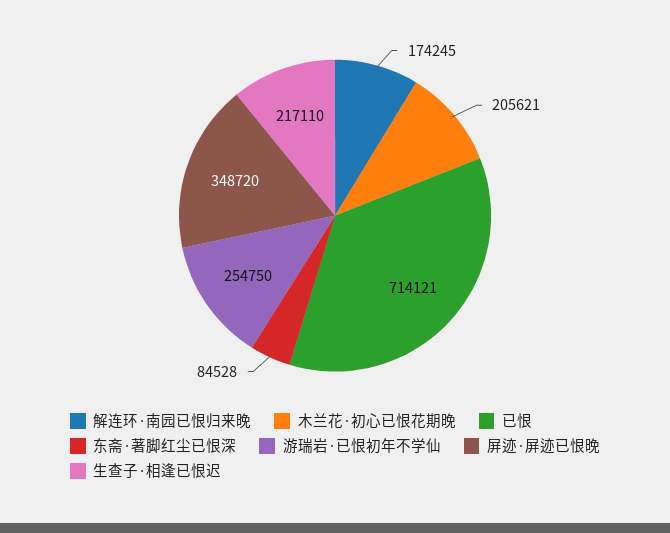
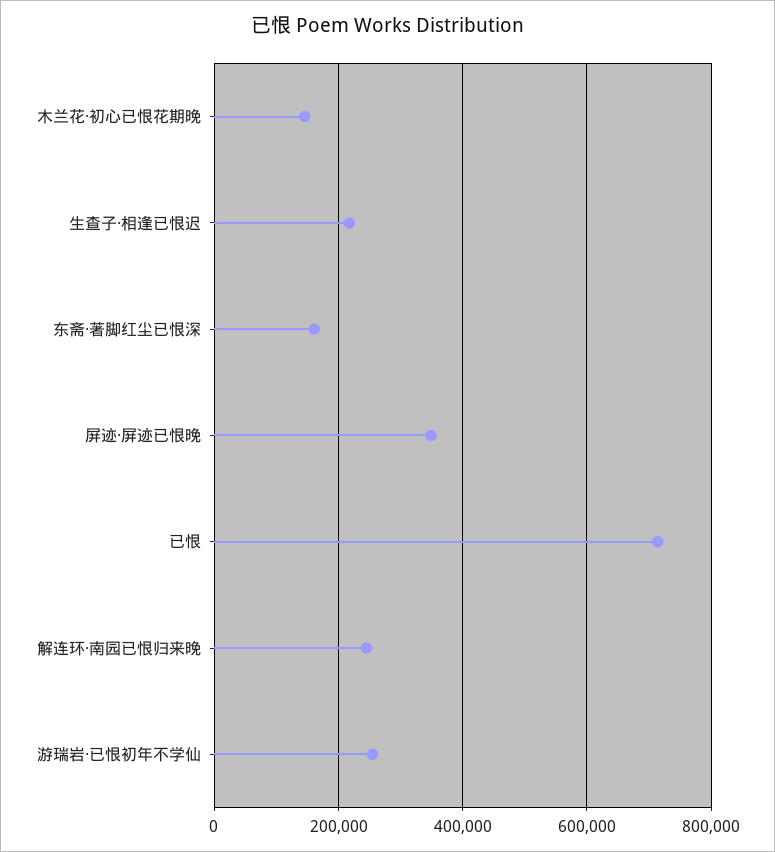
  {
-   "解连环·南园已恨归来晚": 174245,
+   "解连环·南园已恨归来晚": 240000,
-   "木兰花·初心已恨花期晚": 205621,
+   "木兰花·初心已恨花期晚": 140000,
    "已恨": 714121,
-   "东斋·著脚红尘已恨深": 84528,
+   "东斋·著脚红尘已恨深": 160000,
    "游瑞岩·已恨初年不学仙": 254750,
    "屏迹·屏迹已恨晚": 348720,
    "生查子·相逢已恨迟": 217110
  }

